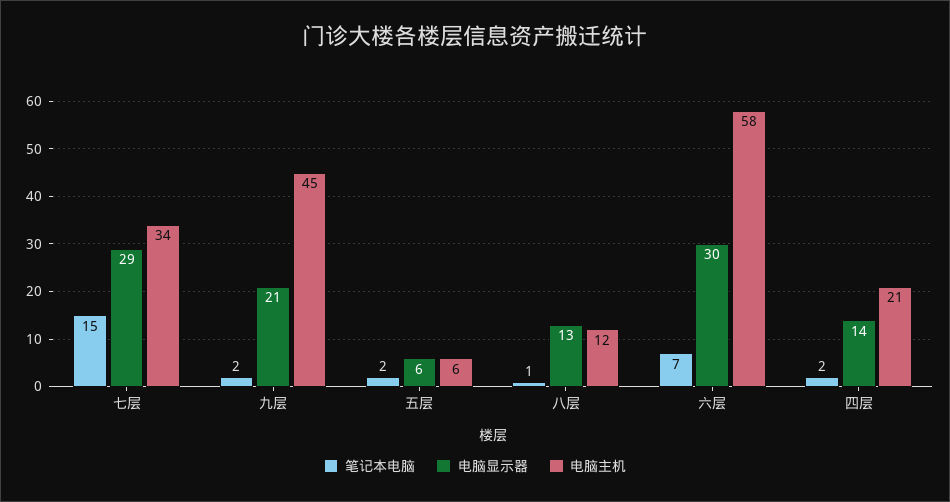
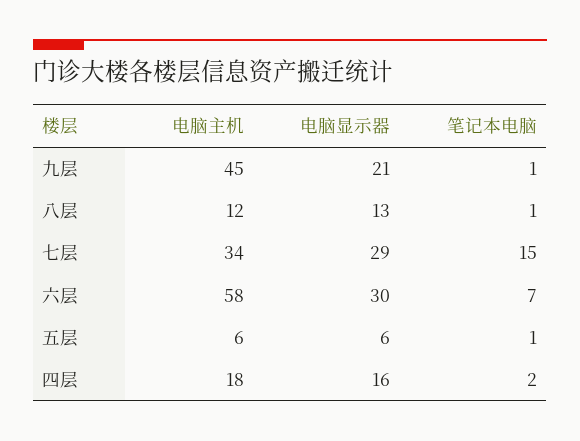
  {
    "笔记本电脑": {
      "七层": 15,
-     "九层": 2,
+     "九层": 1,
-     "五层": 2,
+     "五层": 1,
      "八层": 1,
      "六层": 7,
      "四层": 2
    },
    "电脑显示器": {
      "七层": 29,
      "九层": 21,
      "五层": 6,
      "八层": 13,
      "六层": 30,
-     "四层": 14
+     "四层": 16
    },
    "电脑主机": {
      "七层": 34,
      "九层": 45,
      "五层": 6,
      "八层": 12,
      "六层": 58,
-     "四层": 21
+     "四层": 18
    }
  }

